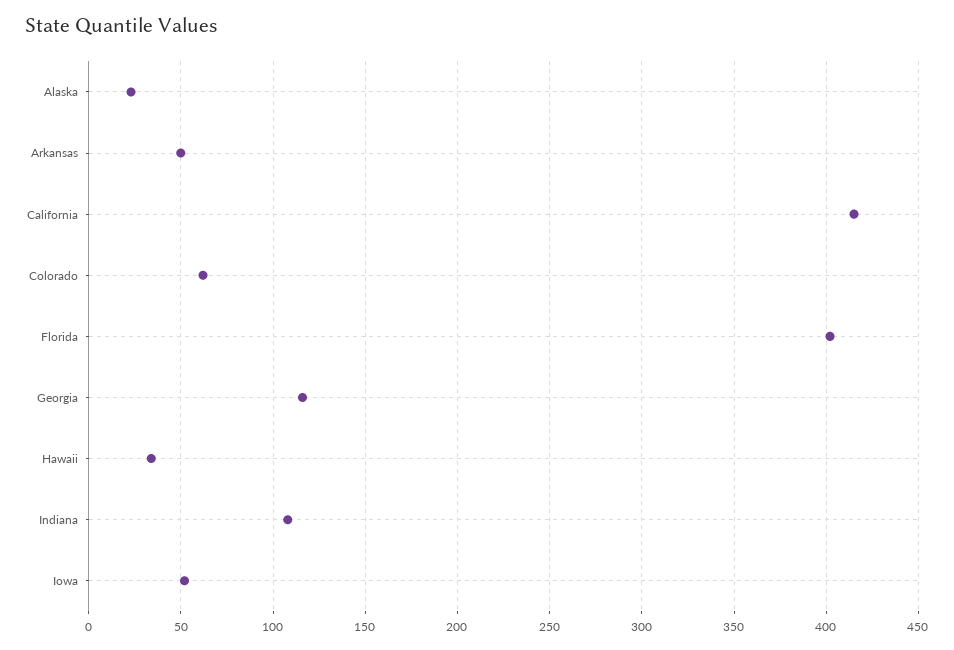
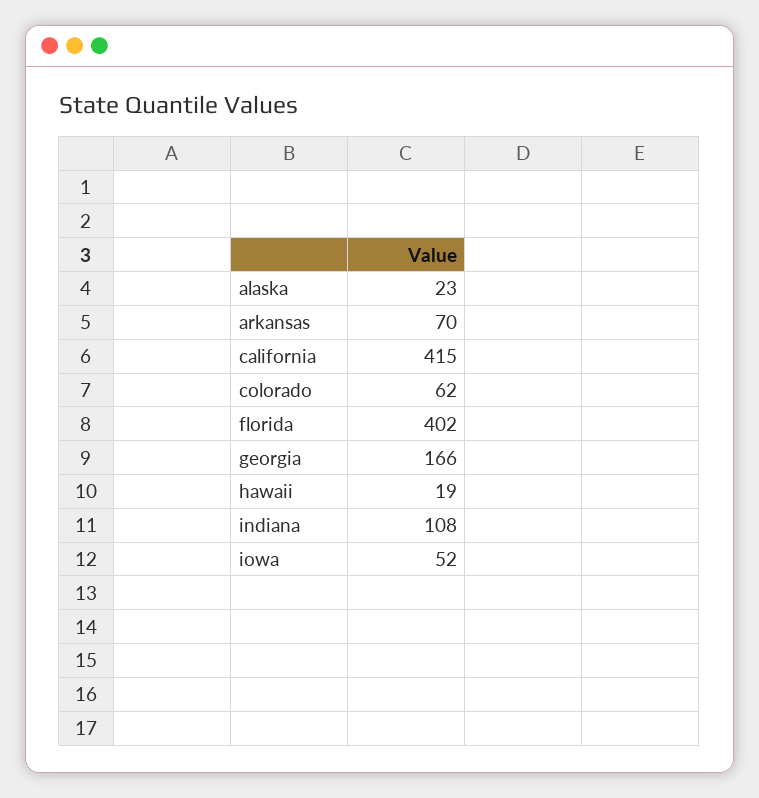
  {
    "Alaska": 23,
-   "Arkansas": 50,
+   "Arkansas": 70,
    "California": 415,
    "Colorado": 62,
    "Florida": 402,
-   "Georgia": 115,
+   "Georgia": 166,
-   "Hawaii": 35,
+   "Hawaii": 19,
    "Indiana": 108,
    "Iowa": 52
  }

